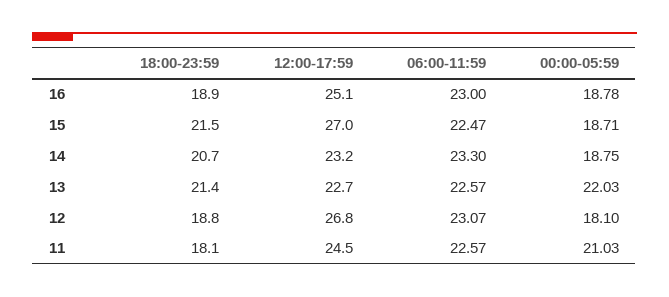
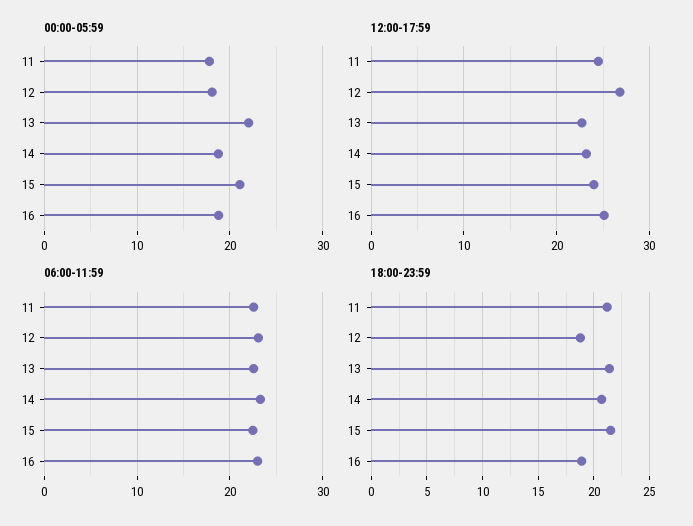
  {
    "18:00-23:59": {
      "16": 18.9,
      "15": 21.5,
      "14": 20.7,
      "13": 21.4,
      "12": 18.8,
-     "11": 18.1
+     "11": 21
    },
    "12:00-17:59": {
      "16": 25.1,
-     "15": 27,
+     "15": 24,
      "14": 23.2,
      "13": 22.7,
      "12": 26.8,
      "11": 24.5
    },
    "06:00-11:59": {
      "16": 23,
      "15": 22.47,
      "14": 23.3,
      "13": 22.57,
      "12": 23.07,
      "11": 22.57
    },
    "00:00-05:59": {
      "16": 18.78,
-     "15": 18.71,
+     "15": 21,
      "14": 18.75,
      "13": 22.03,
      "12": 18.1,
-     "11": 21.03
+     "11": 18
    }
  }

